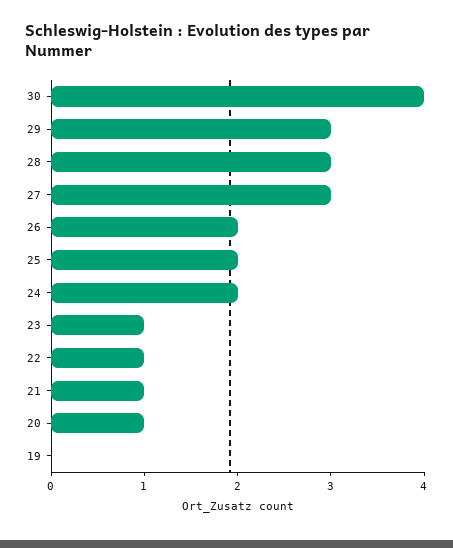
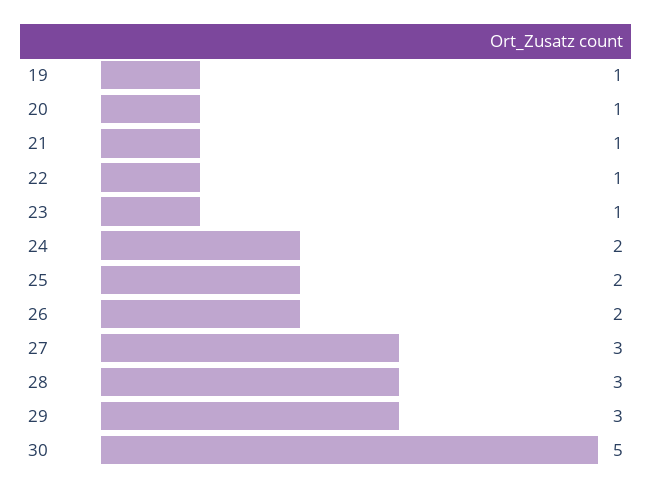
  {
-   "30": 4,
+   "30": 5,
    "29": 3,
    "28": 3,
    "27": 3,
    "26": 2,
    "25": 2,
    "24": 2,
    "23": 1,
    "22": 1,
    "21": 1,
    "20": 1,
-   "19": 0
+   "19": 1
  }

